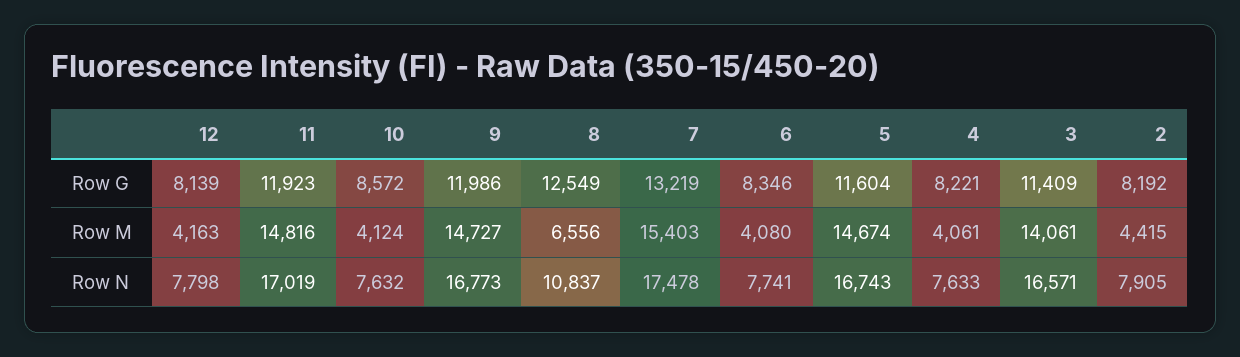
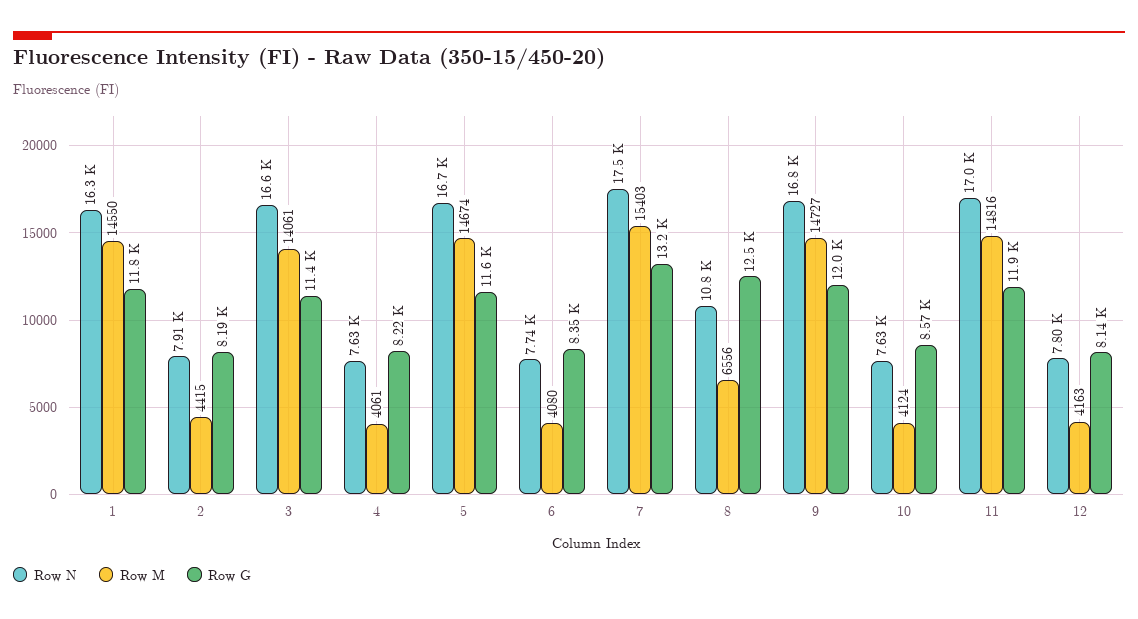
  {
    "Row G": {
      "12": 8139,
      "11": 11923,
      "10": 8572,
      "9": 11986,
      "8": 12549,
      "7": 13219,
      "6": 8346,
      "5": 11604,
      "4": 8221,
      "3": 11409,
-     "2": 8192
+     "2": 8192,
+     "1": 11800
    },
    "Row M": {
      "12": 4163,
      "11": 14816,
      "10": 4124,
      "9": 14727,
      "8": 6556,
      "7": 15403,
      "6": 4080,
      "5": 14674,
      "4": 4061,
      "3": 14061,
-     "2": 4415
+     "2": 4415,
+     "1": 14550
    },
    "Row N": {
      "12": 7798,
      "11": 17019,
      "10": 7632,
      "9": 16773,
      "8": 10837,
      "7": 17478,
      "6": 7741,
      "5": 16743,
      "4": 7633,
      "3": 16571,
-     "2": 7905
+     "2": 7905,
+     "1": 16300
    }
  }

